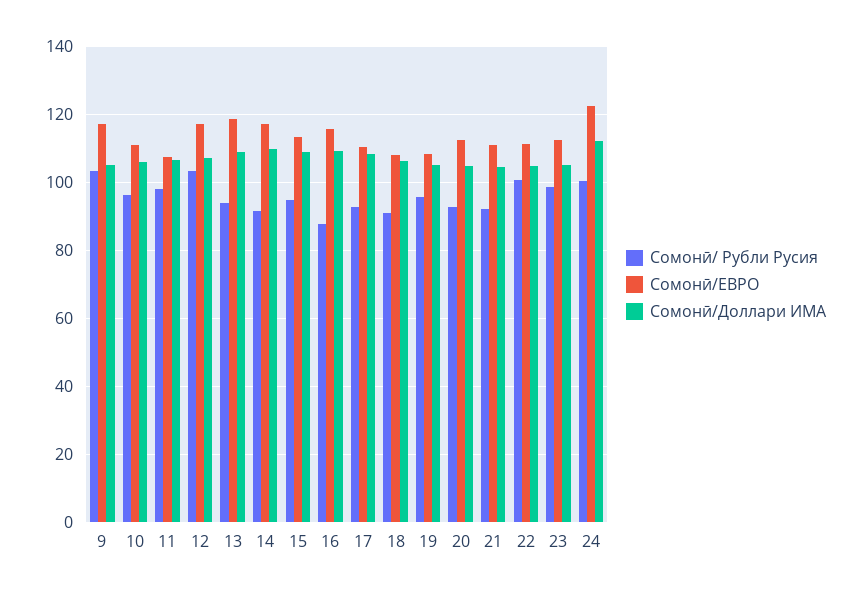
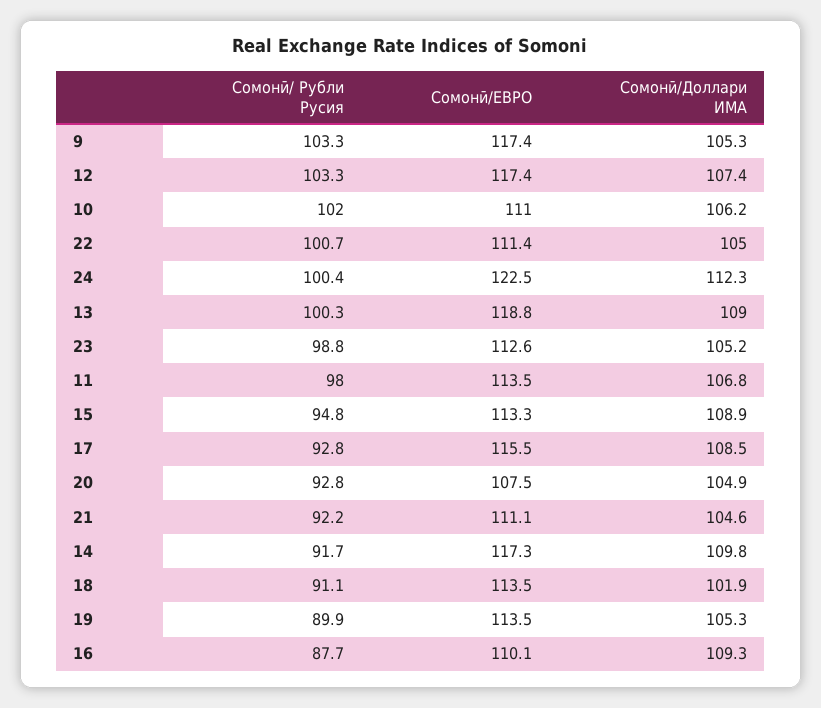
  {
    "Сомонӣ/ Рубли Русия": {
      "9": 103.3,
-     "10": 96,
+     "10": 102,
      "11": 98,
      "12": 103.3,
-     "13": 94,
+     "13": 100.3,
      "14": 91.7,
      "15": 94.8,
      "16": 87.7,
      "17": 92.8,
      "18": 91.1,
-     "19": 96,
+     "19": 89.9,
      "20": 92.8,
      "21": 92.2,
      "22": 100.7,
      "23": 98.8,
      "24": 100.4
    },
    "Сомонӣ/ЕВРО": {
      "9": 117.4,
      "10": 111,
-     "11": 108,
+     "11": 113.5,
      "12": 117.4,
      "13": 118.8,
      "14": 117.3,
      "15": 113.3,
-     "16": 116,
+     "16": 110.1,
-     "17": 110,
+     "17": 115.5,
-     "18": 108,
+     "18": 113.5,
-     "19": 108,
+     "19": 113.5,
-     "20": 112,
+     "20": 107.5,
      "21": 111.1,
      "22": 111.4,
      "23": 112.6,
      "24": 122.5
    },
    "Сомонӣ/Доллари ИМА": {
      "9": 105.3,
      "10": 106.2,
      "11": 106.8,
      "12": 107.4,
      "13": 109,
      "14": 109.8,
      "15": 108.9,
      "16": 109.3,
      "17": 108.5,
-     "18": 106,
+     "18": 101.9,
      "19": 105.3,
      "20": 104.9,
      "21": 104.6,
      "22": 105,
      "23": 105.2,
      "24": 112.3
    }
  }

